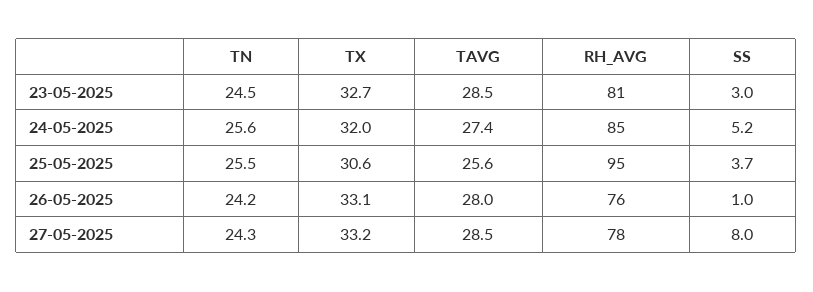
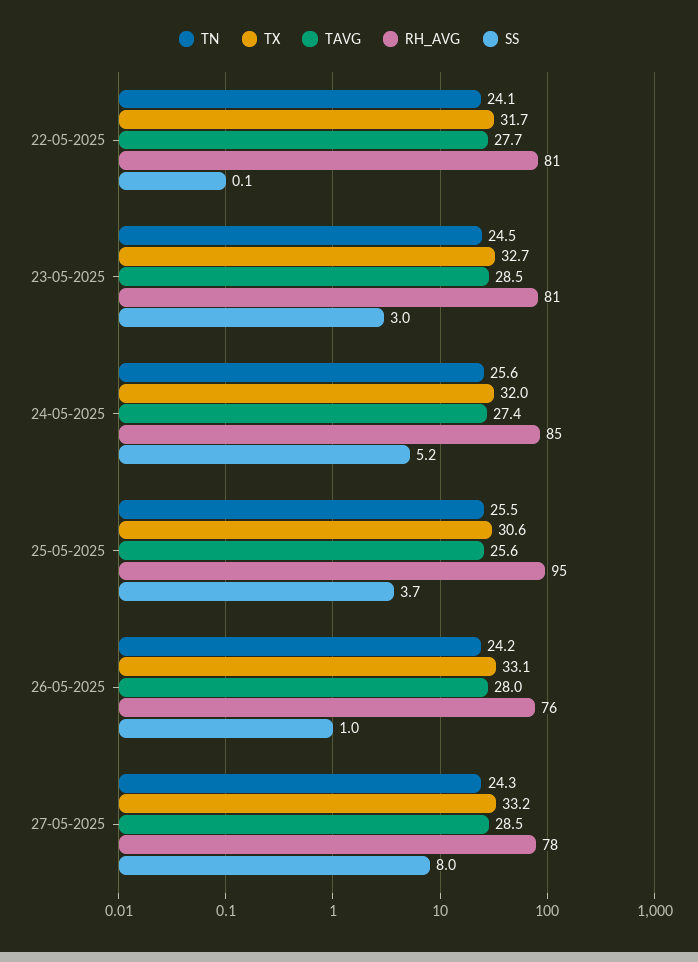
  {
    "TN": {
      "23-05-2025": 24.5,
      "24-05-2025": 25.6,
      "25-05-2025": 25.5,
      "26-05-2025": 24.2,
-     "27-05-2025": 24.3
+     "27-05-2025": 24.3,
+     "22-05-2025": 24.1
    },
    "TX": {
      "23-05-2025": 32.7,
      "24-05-2025": 32,
      "25-05-2025": 30.6,
      "26-05-2025": 33.1,
-     "27-05-2025": 33.2
+     "27-05-2025": 33.2,
+     "22-05-2025": 31.7
    },
    "TAVG": {
      "23-05-2025": 28.5,
      "24-05-2025": 27.4,
      "25-05-2025": 25.6,
      "26-05-2025": 28,
-     "27-05-2025": 28.5
+     "27-05-2025": 28.5,
+     "22-05-2025": 27.7
    },
    "RH_AVG": {
      "23-05-2025": 81,
      "24-05-2025": 85,
      "25-05-2025": 95,
      "26-05-2025": 76,
-     "27-05-2025": 78
+     "27-05-2025": 78,
+     "22-05-2025": 81
    },
    "SS": {
      "23-05-2025": 3,
      "24-05-2025": 5.2,
      "25-05-2025": 3.7,
      "26-05-2025": 1,
-     "27-05-2025": 8
+     "27-05-2025": 8,
+     "22-05-2025": 0.1
    }
  }

